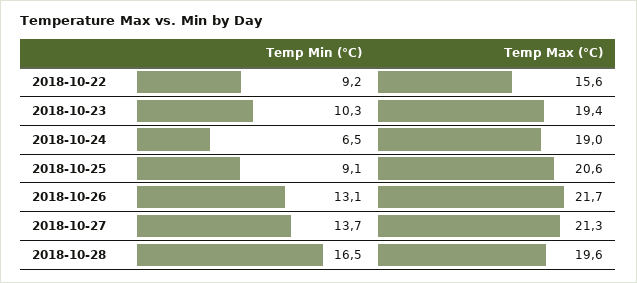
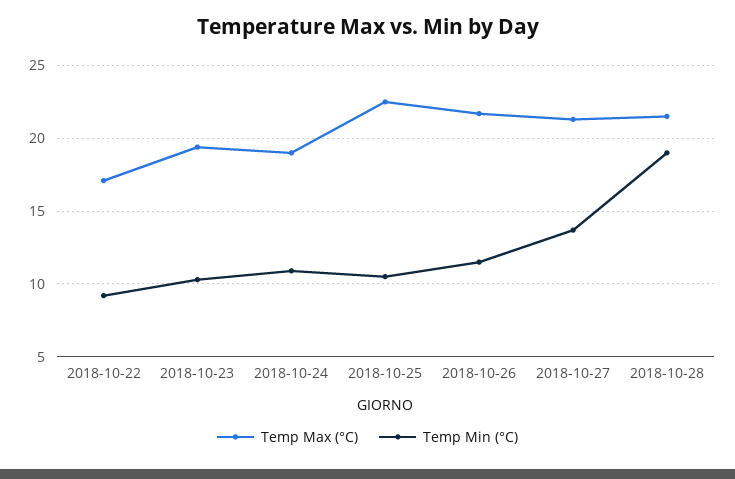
  {
    "Temp Min (°C)": {
      "2018-10-22": 9.2,
      "2018-10-23": 10.3,
-     "2018-10-24": 6.5,
+     "2018-10-24": 11,
-     "2018-10-25": 9.1,
+     "2018-10-25": 10.5,
-     "2018-10-26": 13.1,
+     "2018-10-26": 11.5,
      "2018-10-27": 13.7,
-     "2018-10-28": 16.5
+     "2018-10-28": 19
    },
    "Temp Max (°C)": {
-     "2018-10-22": 15.6,
+     "2018-10-22": 17,
      "2018-10-23": 19.4,
      "2018-10-24": 19,
-     "2018-10-25": 20.6,
+     "2018-10-25": 22.5,
      "2018-10-26": 21.7,
      "2018-10-27": 21.3,
-     "2018-10-28": 19.6
+     "2018-10-28": 21.5
    }
  }

